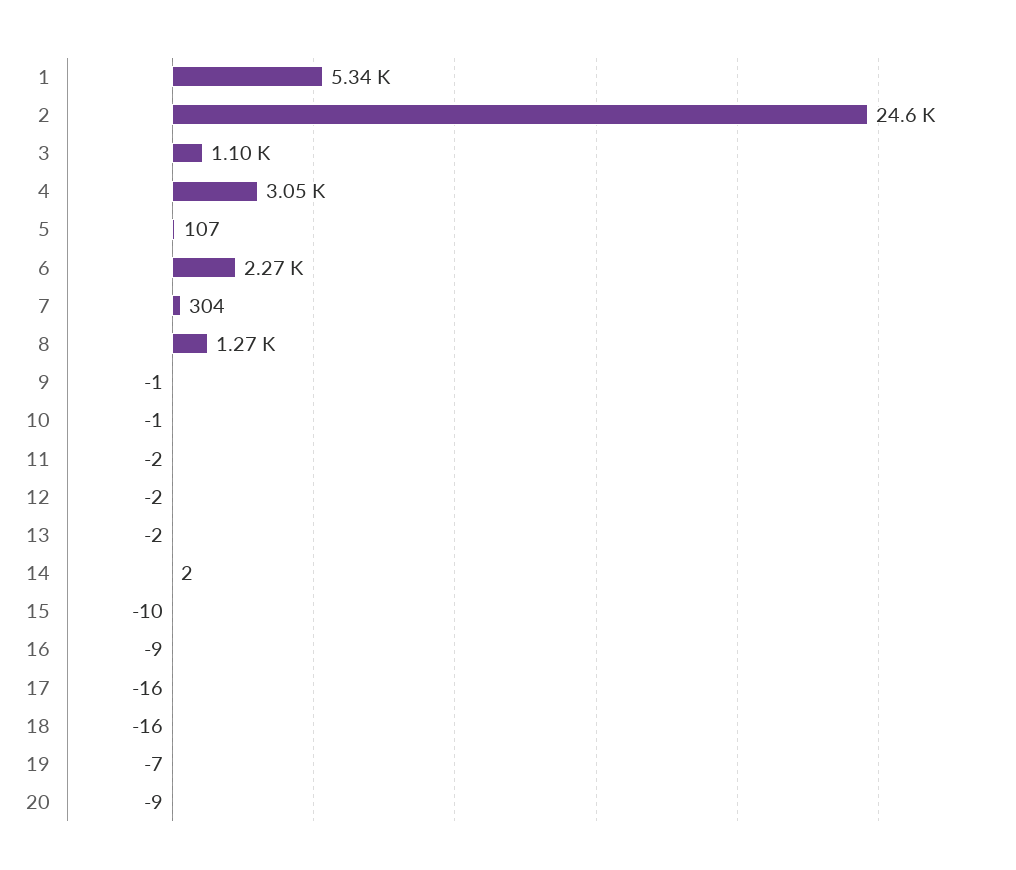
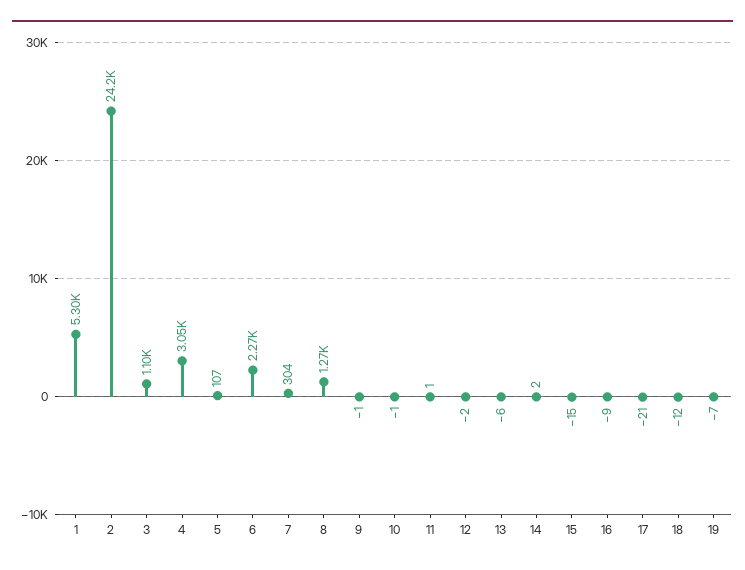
  {
-   "1": 5340,
+   "1": 5300,
-   "2": 24600,
+   "2": 24200,
    "3": 1100,
    "4": 3050,
    "5": 107,
    "6": 2270,
    "7": 304,
    "8": 1270,
    "9": -1,
    "10": -1,
-   "11": -2,
+   "11": 1,
    "12": -2,
-   "13": -2,
+   "13": -6,
    "14": 2,
-   "15": -10,
+   "15": -15,
    "16": -9,
-   "17": -16,
+   "17": -21,
-   "18": -16,
+   "18": -12,
-   "19": -7,
+   "19": -7
-   "20": -9
  }

